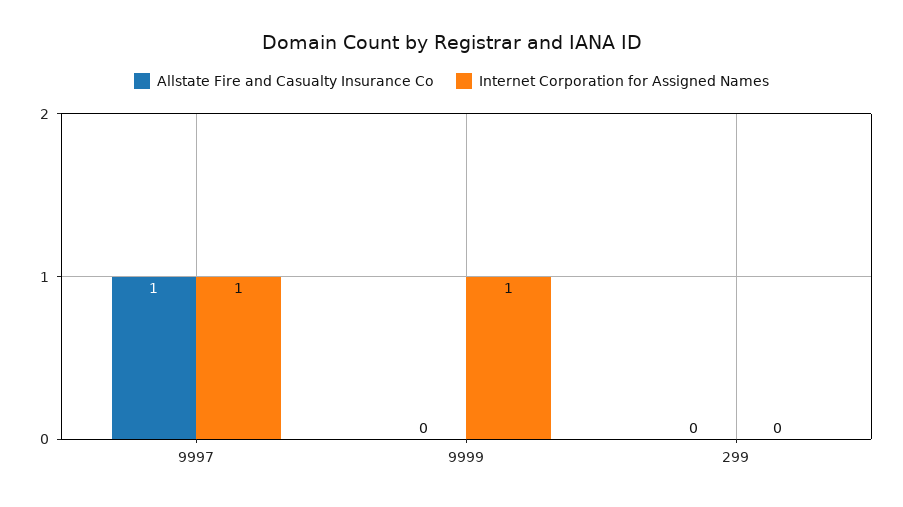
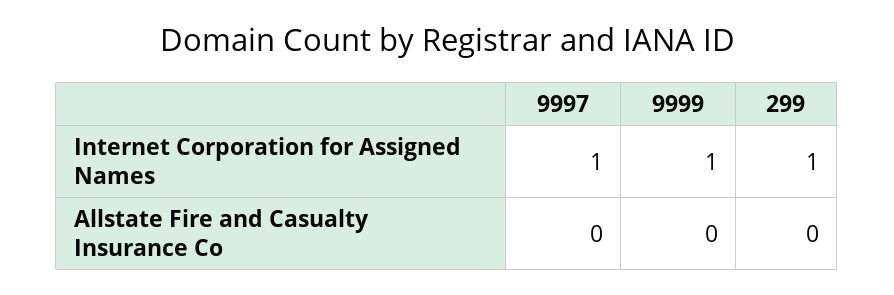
  {
    "Allstate Fire and Casualty Insurance Co": {
-     "9997": 1,
+     "9997": 0,
      "9999": 0,
      "299": 0
    },
    "Internet Corporation for Assigned Names": {
      "9997": 1,
      "9999": 1,
-     "299": 0
+     "299": 1
    }
  }

